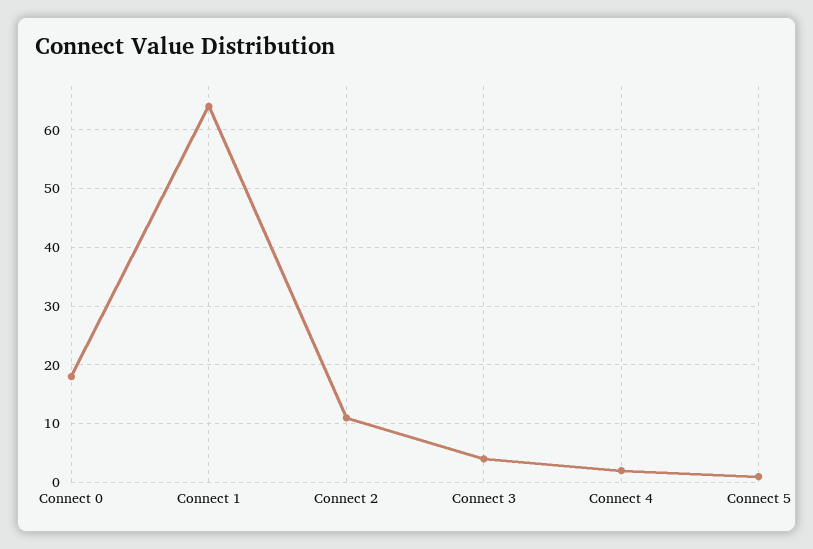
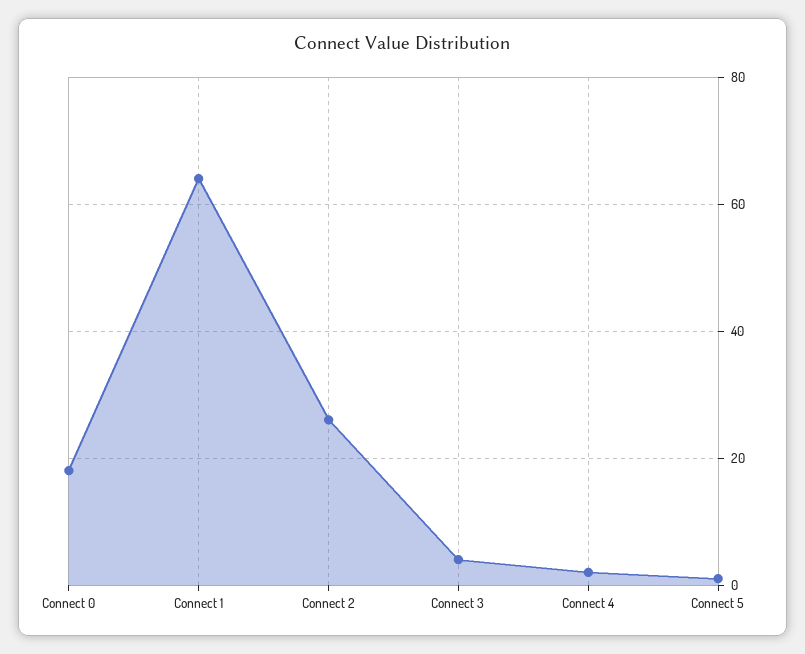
  {
    "Connect 0": 20,
    "Connect 1": 65,
-   "Connect 2": 10,
+   "Connect 2": 25,
    "Connect 3": 5,
    "Connect 4": 0,
    "Connect 5": 0
  }

